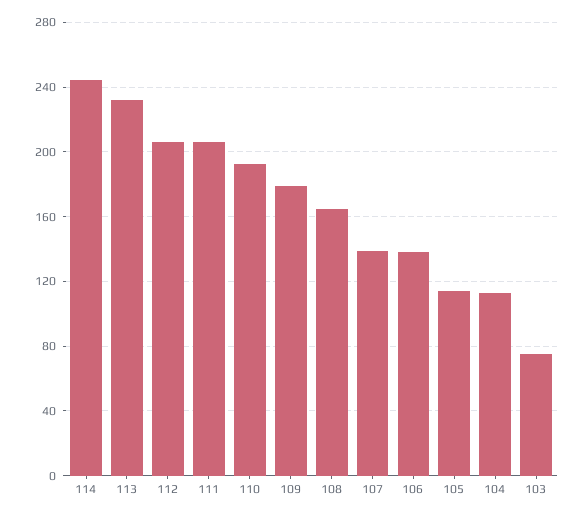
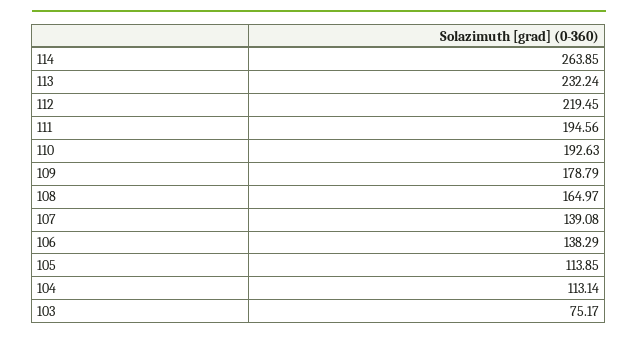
  {
-   "114": 245,
+   "114": 263.85,
    "113": 232.24,
-   "112": 205,
+   "112": 219.45,
-   "111": 205,
+   "111": 194.56,
    "110": 192.63,
    "109": 178.79,
    "108": 164.97,
    "107": 139.08,
    "106": 138.29,
    "105": 113.85,
    "104": 113.14,
    "103": 75.17
  }

